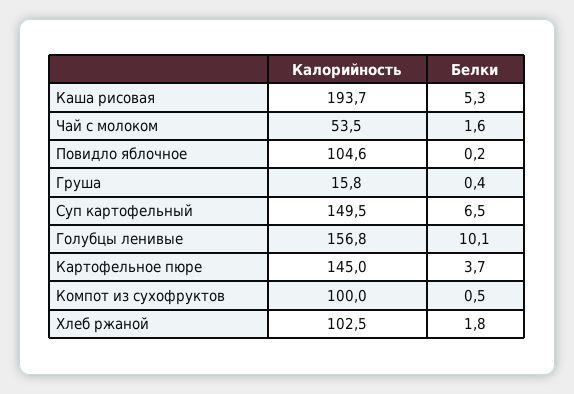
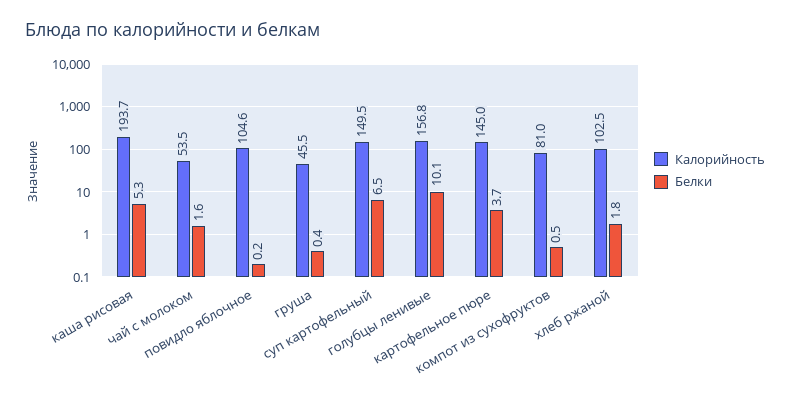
  {
    "Калорийность": {
      "Каша рисовая": 193.7,
      "Чай с молоком": 53.5,
      "Повидло яблочное": 104.6,
-     "Груша": 15.8,
+     "Груша": 45.5,
      "Суп картофельный": 149.5,
      "Голубцы ленивые": 156.8,
      "Картофельное пюре": 145,
-     "Компот из сухофруктов": 100,
+     "Компот из сухофруктов": 81,
      "Хлеб ржаной": 102.5
    },
    "Белки": {
      "Каша рисовая": 5.3,
      "Чай с молоком": 1.6,
      "Повидло яблочное": 0.2,
      "Груша": 0.4,
      "Суп картофельный": 6.5,
      "Голубцы ленивые": 10.1,
      "Картофельное пюре": 3.7,
      "Компот из сухофруктов": 0.5,
      "Хлеб ржаной": 1.8
    }
  }

